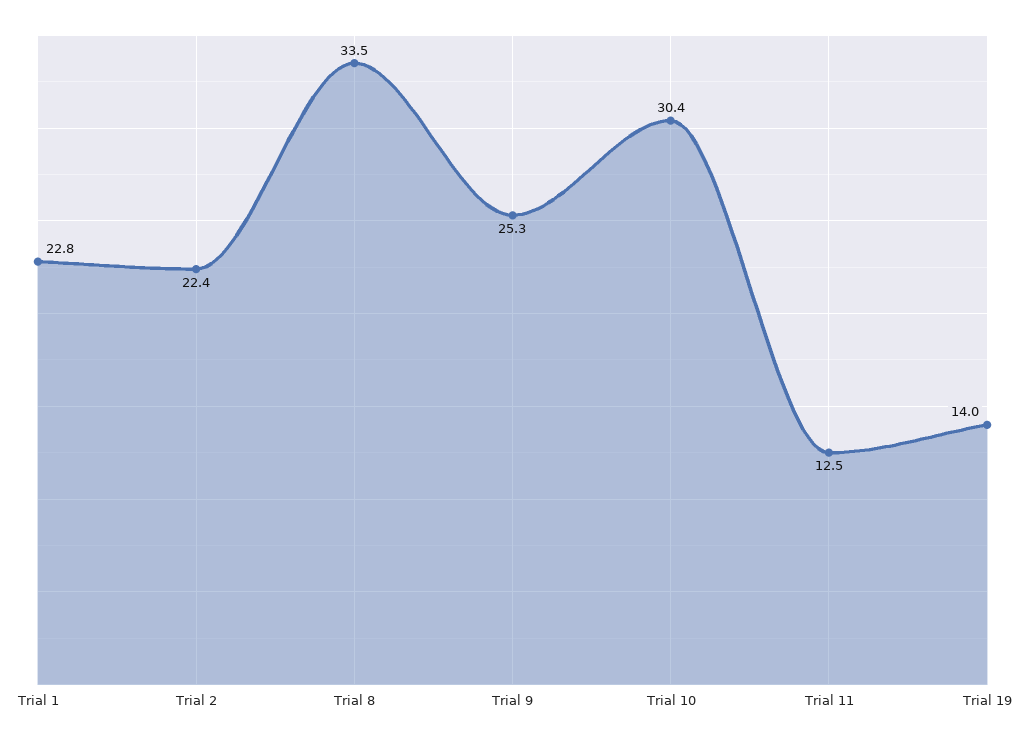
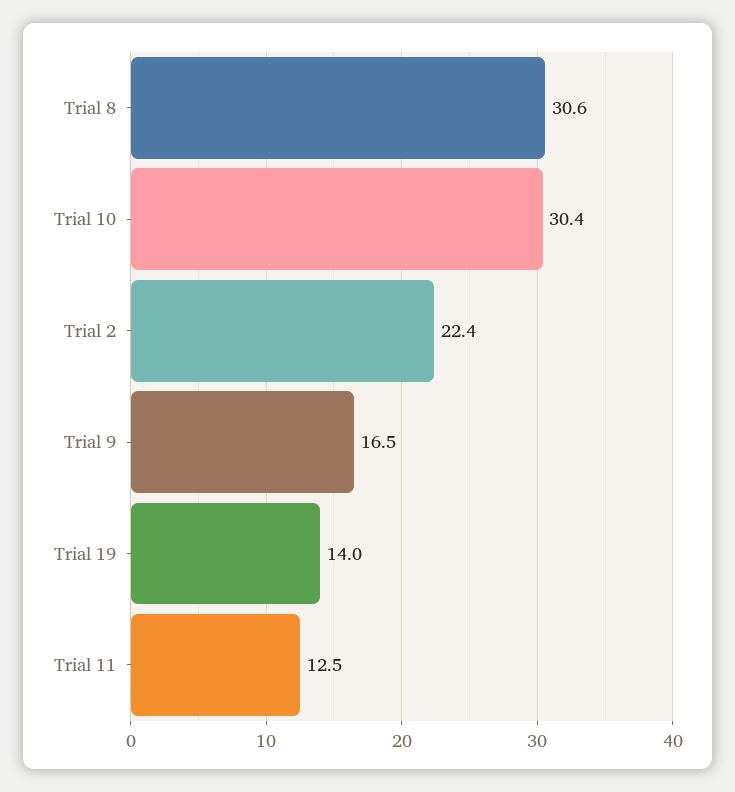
  {
-   "Trial 1": 22.8,
    "Trial 2": 22.4,
-   "Trial 8": 33.5,
+   "Trial 8": 30.6,
-   "Trial 9": 25.3,
+   "Trial 9": 16.5,
    "Trial 10": 30.4,
    "Trial 11": 12.5,
    "Trial 19": 14
  }

